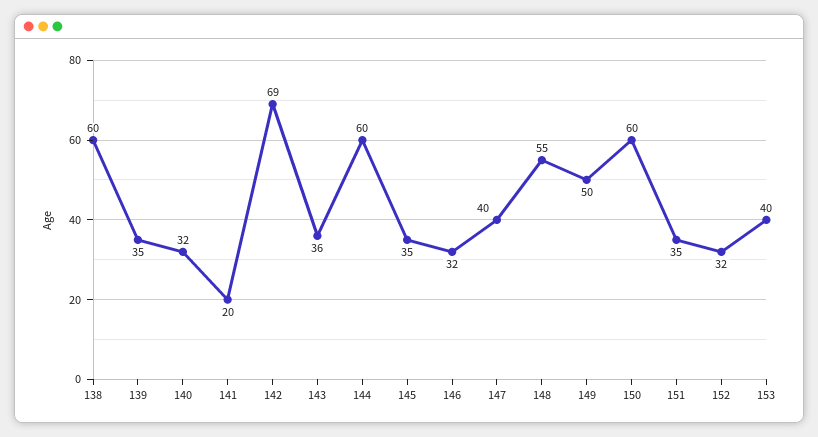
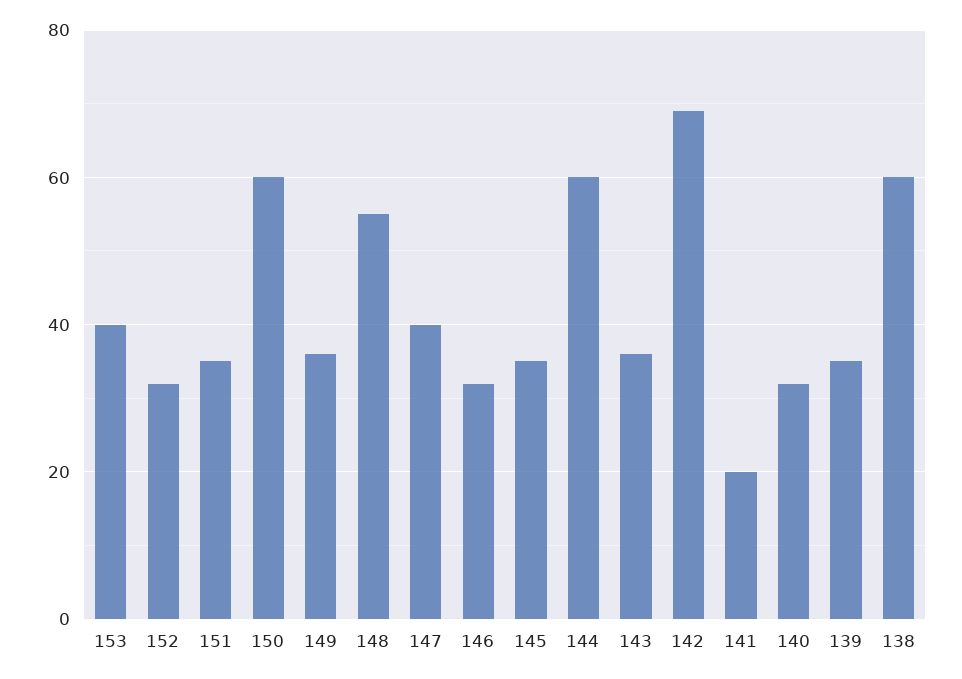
  {
    "138": 60,
    "139": 35,
    "140": 32,
    "141": 20,
    "142": 69,
    "143": 36,
    "144": 60,
    "145": 35,
    "146": 32,
    "147": 40,
    "148": 55,
-   "149": 50,
+   "149": 35,
    "150": 60,
    "151": 35,
    "152": 32,
    "153": 40
  }

